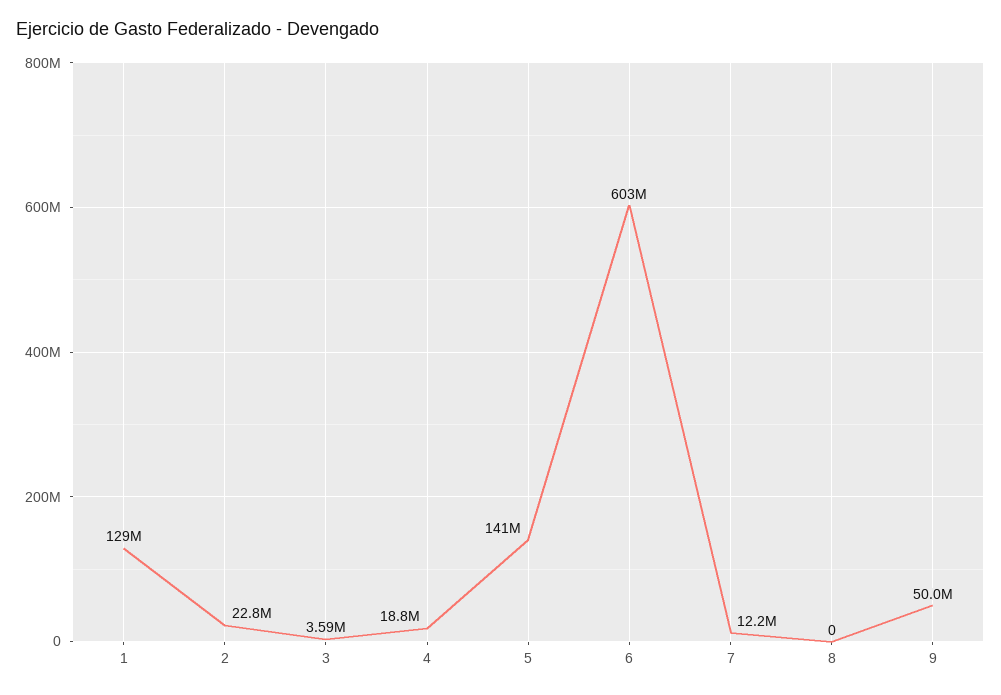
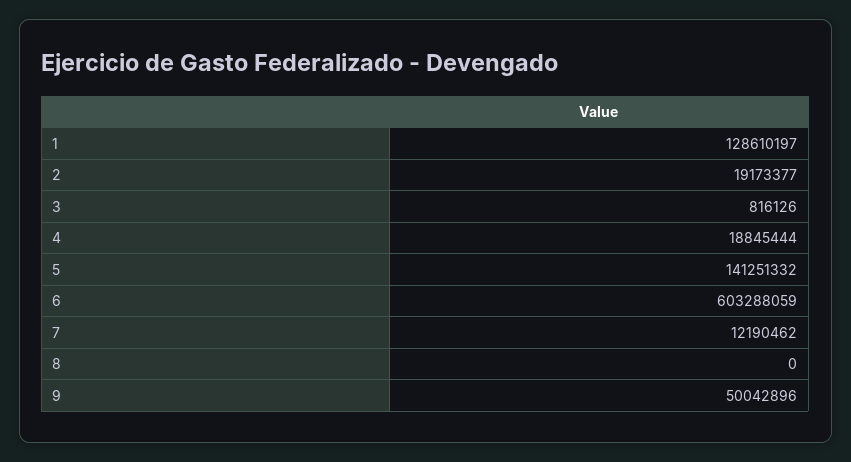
  {
    "1": 128610197,
-   "2": 22800000,
+   "2": 19173377,
-   "3": 3590000,
+   "3": 816126,
    "4": 18845444,
    "5": 141251332,
    "6": 603288059,
    "7": 12190462,
    "8": 0,
    "9": 50042896
  }

